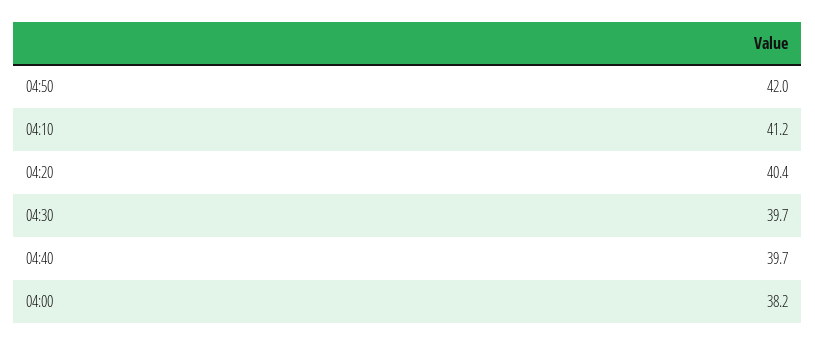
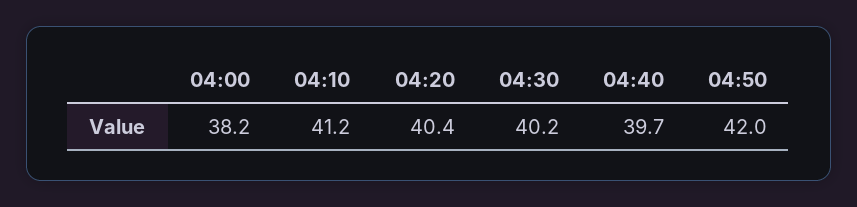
  {
    "04:50": 42,
    "04:10": 41.2,
    "04:20": 40.4,
-   "04:30": 39.7,
+   "04:30": 40.2,
    "04:40": 39.7,
    "04:00": 38.2
  }

